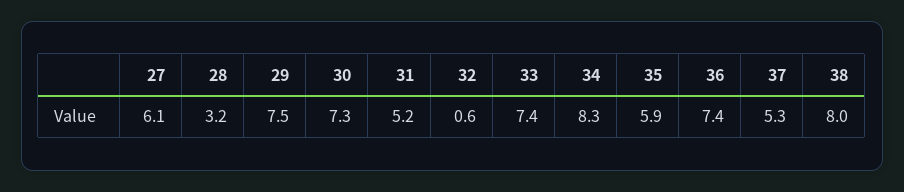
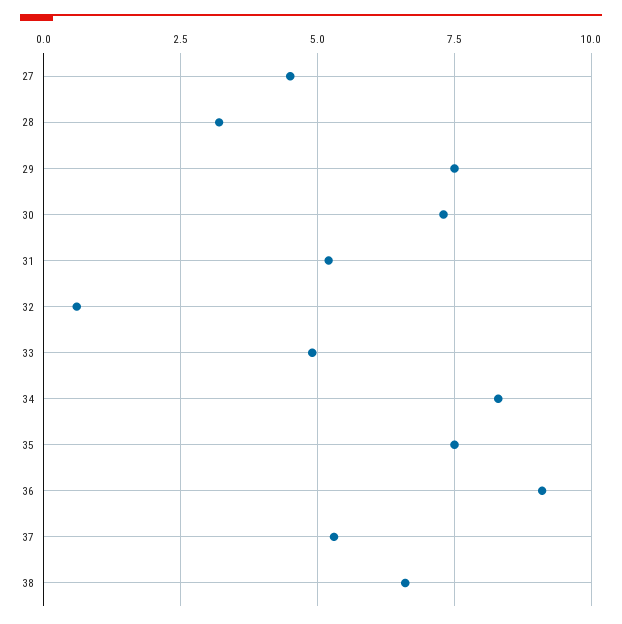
  {
-   "27": 6.1,
+   "27": 4.5,
    "28": 3.2,
    "29": 7.5,
    "30": 7.3,
    "31": 5.2,
    "32": 0.6,
-   "33": 7.4,
+   "33": 5,
    "34": 8.3,
-   "35": 5.9,
+   "35": 7.5,
-   "36": 7.4,
+   "36": 9,
    "37": 5.3,
-   "38": 8
+   "38": 6.5
  }

